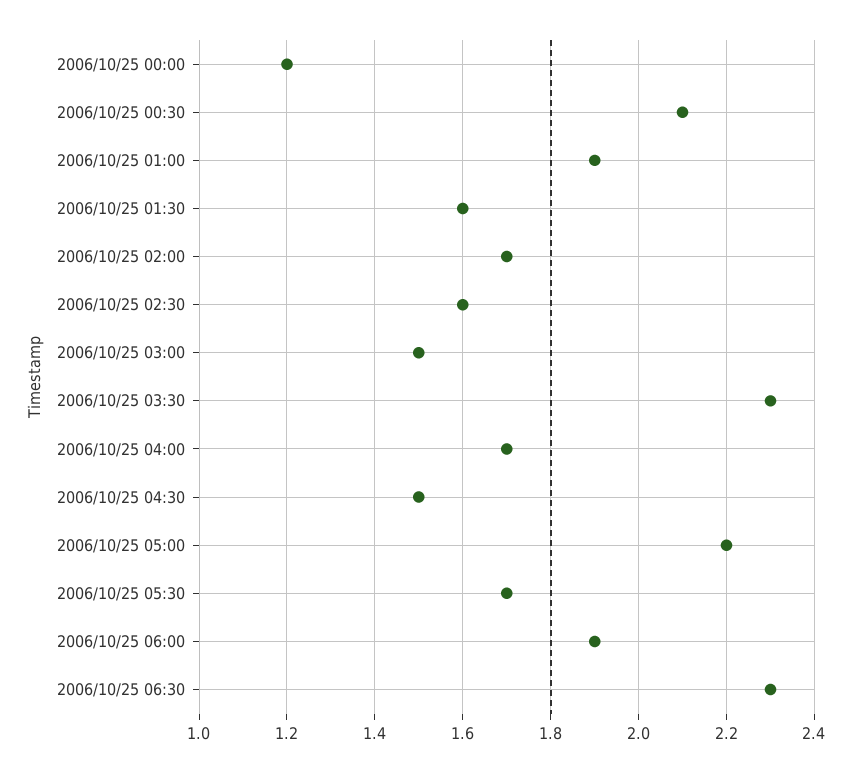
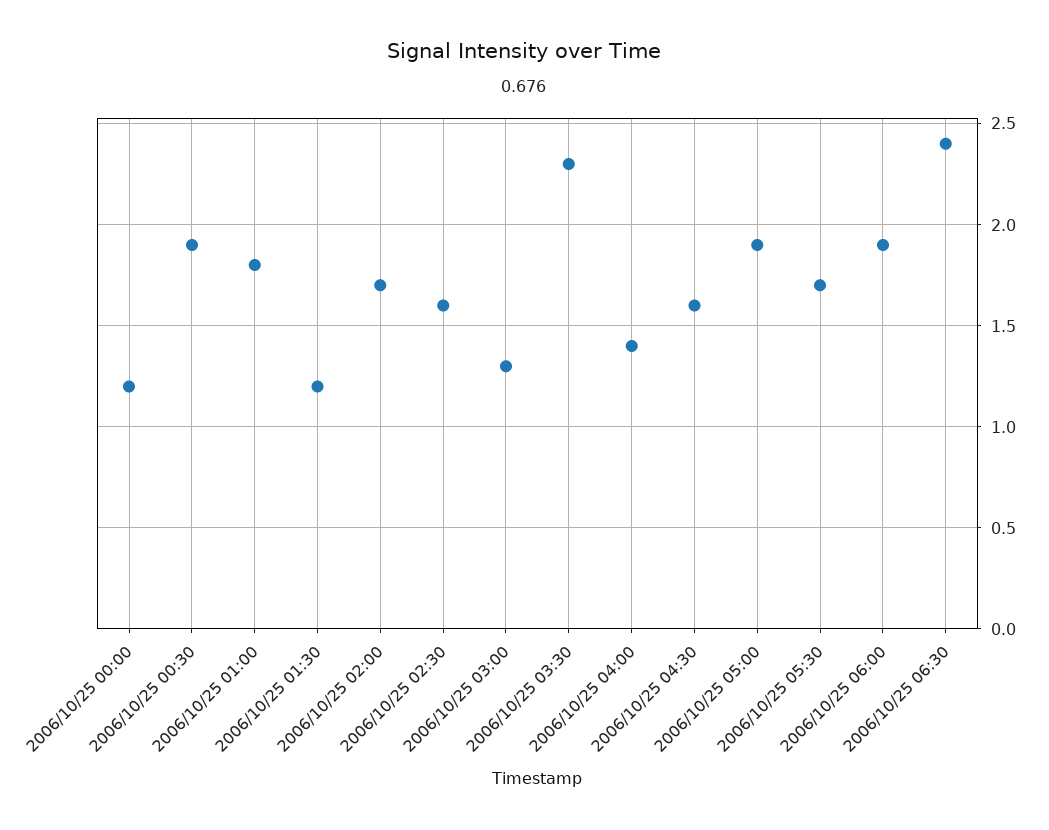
  {
    "2006/10/25 00:00": 1.2,
-   "2006/10/25 00:30": 2.1,
+   "2006/10/25 00:30": 1.9,
-   "2006/10/25 01:00": 1.9,
+   "2006/10/25 01:00": 1.8,
-   "2006/10/25 01:30": 1.6,
+   "2006/10/25 01:30": 1.2,
    "2006/10/25 02:00": 1.7,
    "2006/10/25 02:30": 1.6,
-   "2006/10/25 03:00": 1.5,
+   "2006/10/25 03:00": 1.3,
    "2006/10/25 03:30": 2.3,
-   "2006/10/25 04:00": 1.7,
+   "2006/10/25 04:00": 1.4,
-   "2006/10/25 04:30": 1.5,
+   "2006/10/25 04:30": 1.6,
-   "2006/10/25 05:00": 2.2,
+   "2006/10/25 05:00": 1.9,
    "2006/10/25 05:30": 1.7,
    "2006/10/25 06:00": 1.9,
-   "2006/10/25 06:30": 2.3
+   "2006/10/25 06:30": 2.4
  }

